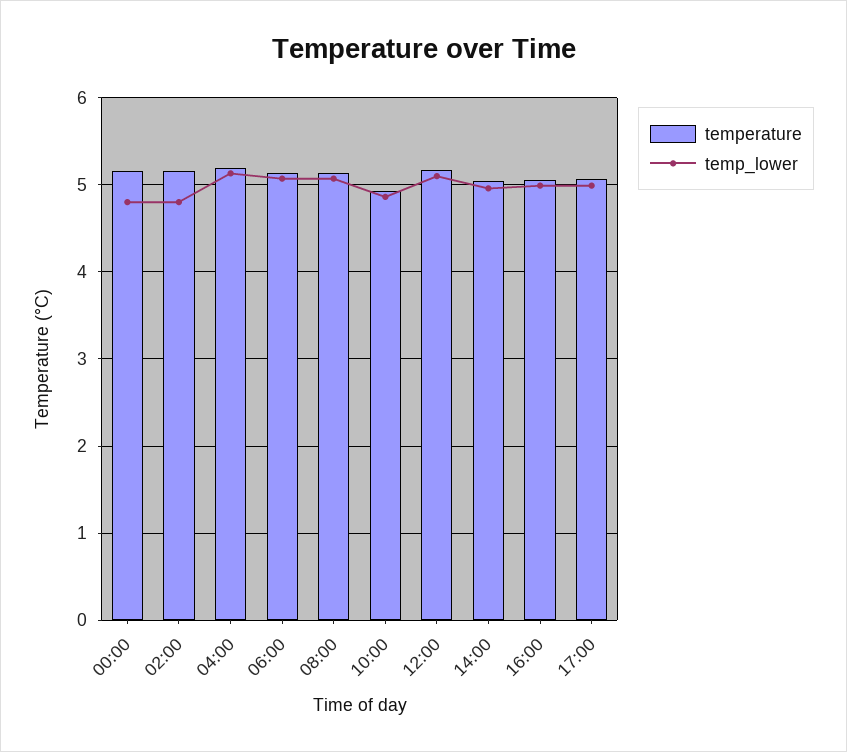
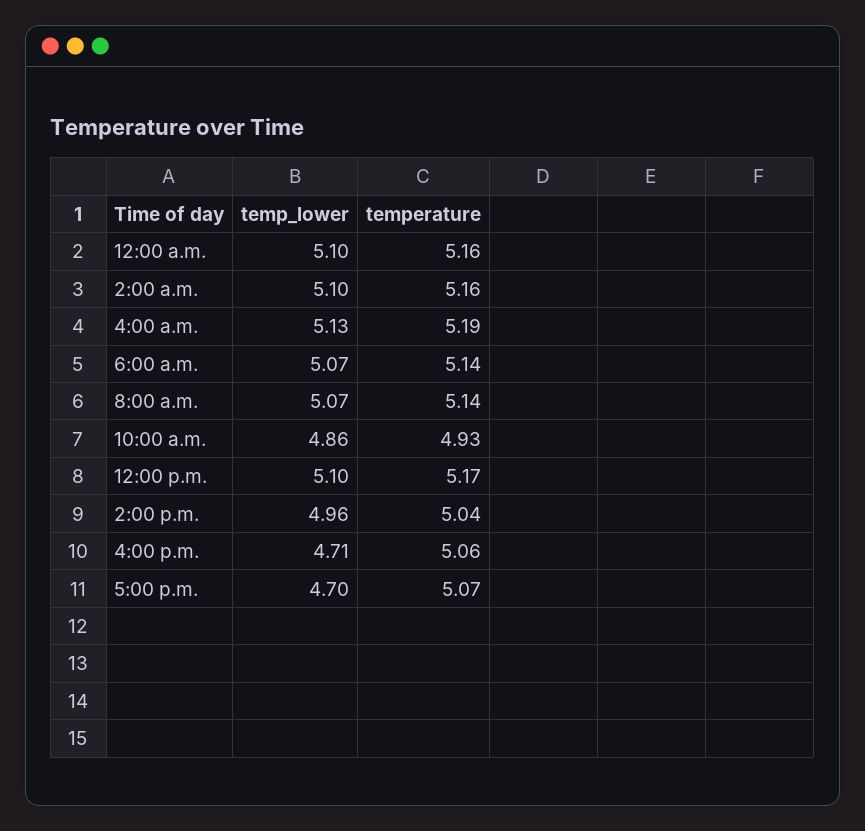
  {
    "temperature": {
      "00:00": 5.16,
      "02:00": 5.16,
      "04:00": 5.19,
      "06:00": 5.14,
      "08:00": 5.14,
      "10:00": 4.93,
      "12:00": 5.17,
      "14:00": 5.04,
      "16:00": 5.06,
      "17:00": 5.07
    },
    "temp_lower": {
-     "00:00": 4.8,
+     "00:00": 5.1,
-     "02:00": 4.8,
+     "02:00": 5.1,
      "04:00": 5.13,
      "06:00": 5.07,
      "08:00": 5.07,
      "10:00": 4.86,
      "12:00": 5.1,
      "14:00": 4.96,
-     "16:00": 5,
+     "16:00": 4.71,
-     "17:00": 5
+     "17:00": 4.7
    }
  }

